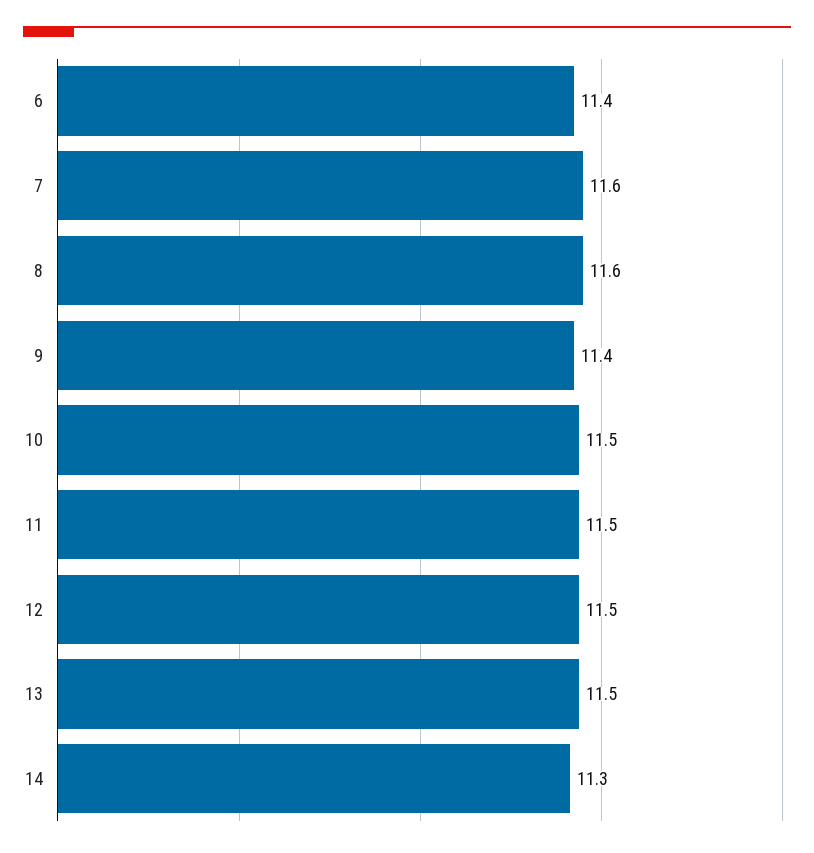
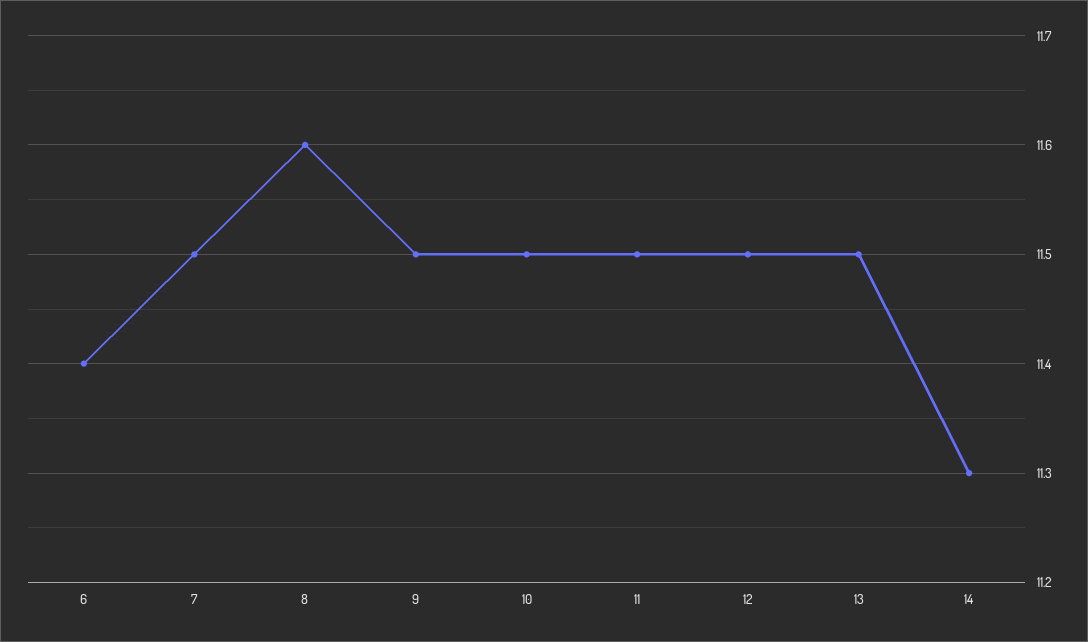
  {
    "6": 11.4,
-   "7": 11.6,
+   "7": 11.5,
    "8": 11.6,
-   "9": 11.4,
+   "9": 11.5,
    "10": 11.5,
    "11": 11.5,
    "12": 11.5,
    "13": 11.5,
    "14": 11.3
  }

